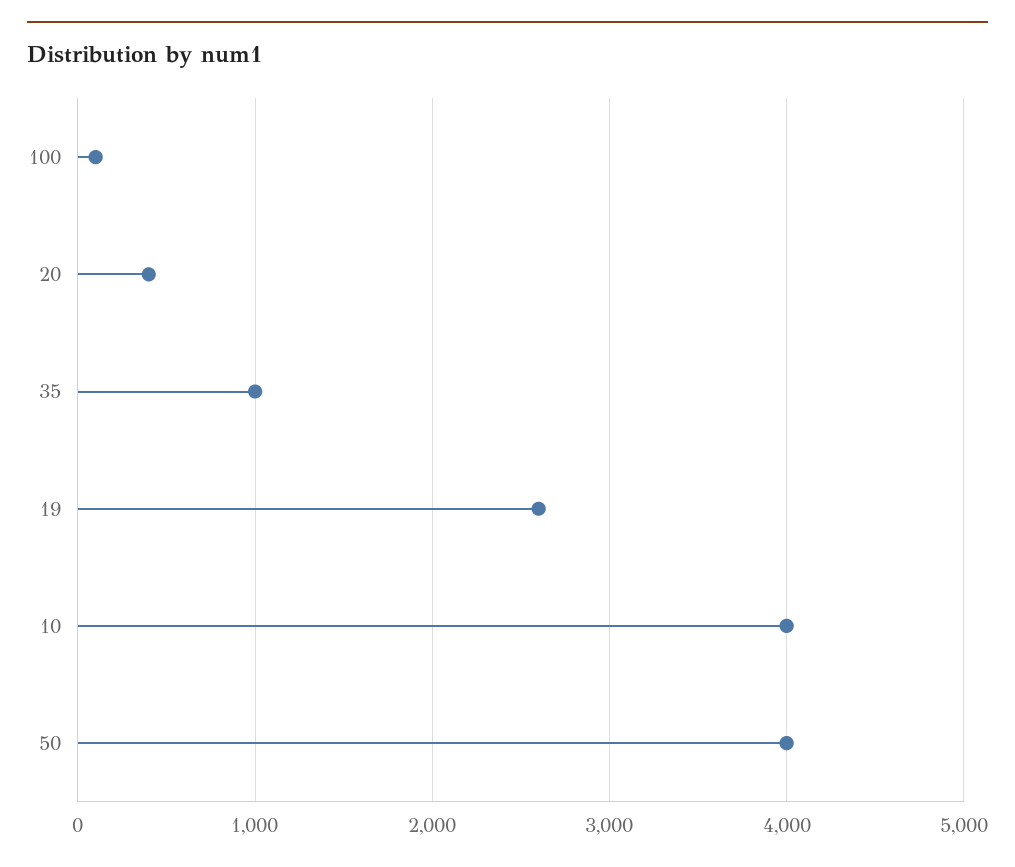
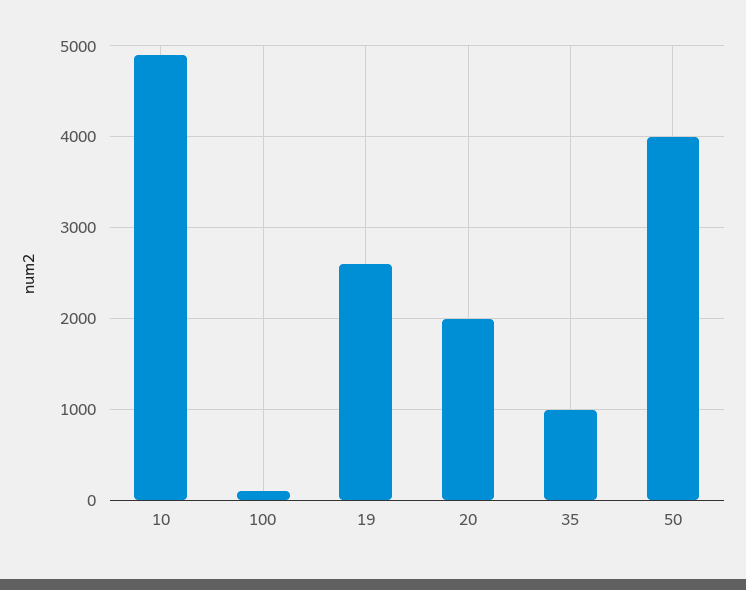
  {
    "100": 100,
-   "20": 400,
+   "20": 2000,
    "35": 1000,
    "19": 2600,
-   "10": 4000,
+   "10": 4900,
    "50": 4000
  }

